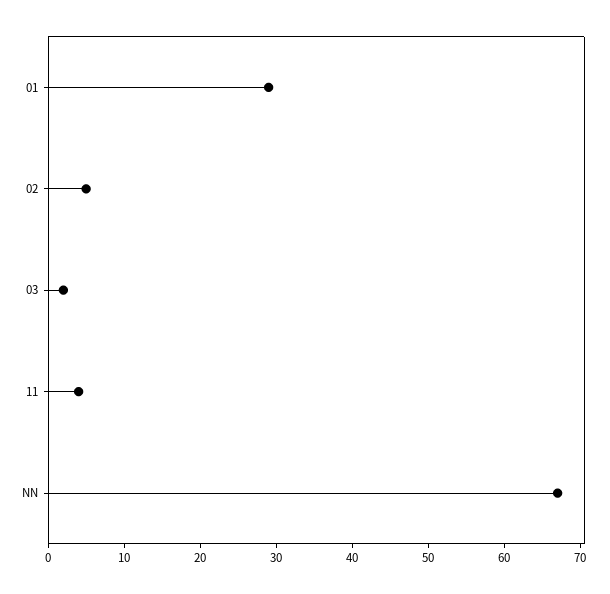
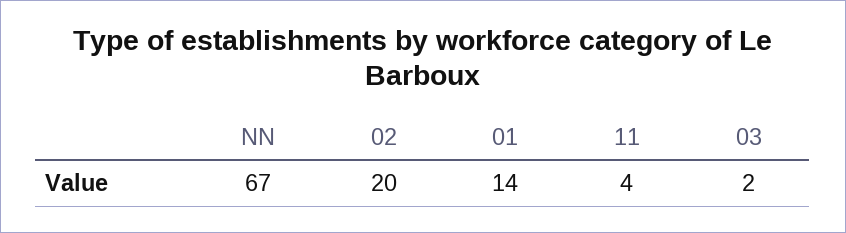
  {
-   "01": 30,
+   "01": 14,
-   "02": 5,
+   "02": 20,
    "03": 2,
    "11": 4,
    "NN": 67
  }

